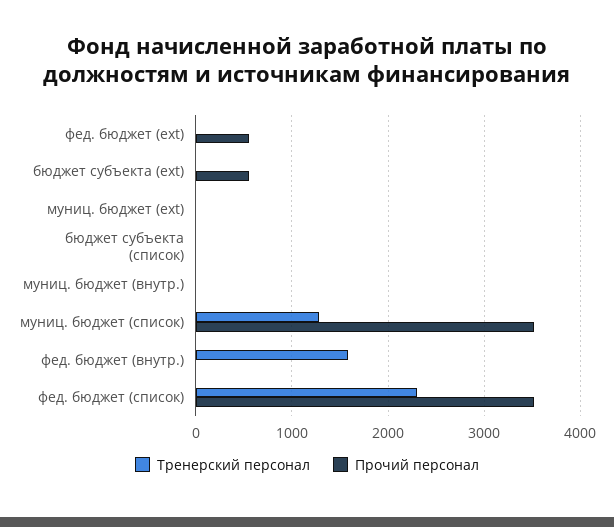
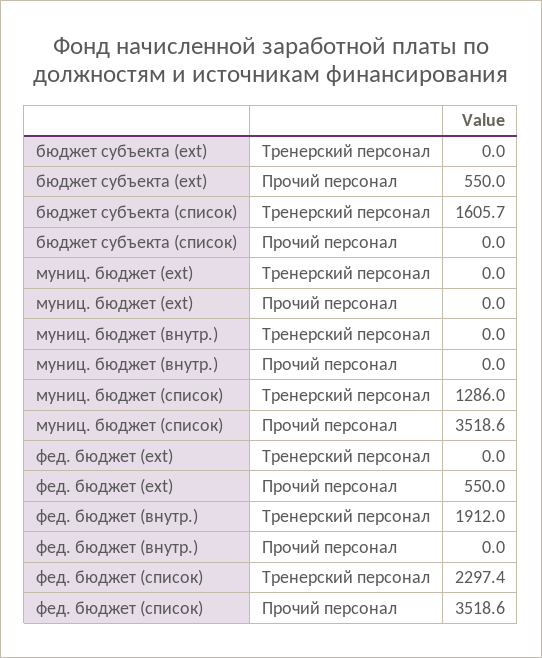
  {
    "Тренерский персонал": {
      "фед. бюджет (ext)": 0,
      "бюджет субъекта (ext)": 0,
      "муниц. бюджет (ext)": 0,
-     "бюджет субъекта (список)": 0,
+     "бюджет субъекта (список)": 1605.7,
      "муниц. бюджет (внутр.)": 0,
      "муниц. бюджет (список)": 1286,
-     "фед. бюджет (внутр.)": 1600,
+     "фед. бюджет (внутр.)": 1912,
      "фед. бюджет (список)": 2297.4
    },
    "Прочий персонал": {
      "фед. бюджет (ext)": 550,
      "бюджет субъекта (ext)": 550,
      "муниц. бюджет (ext)": 0,
      "бюджет субъекта (список)": 0,
      "муниц. бюджет (внутр.)": 0,
      "муниц. бюджет (список)": 3518.6,
      "фед. бюджет (внутр.)": 0,
      "фед. бюджет (список)": 3518.6
    }
  }

